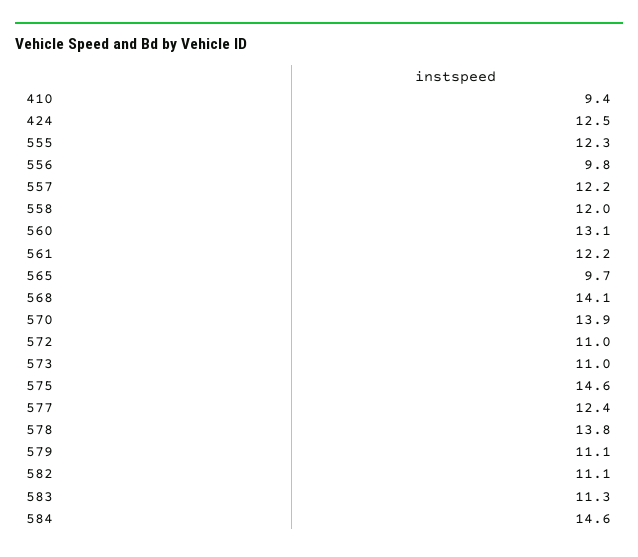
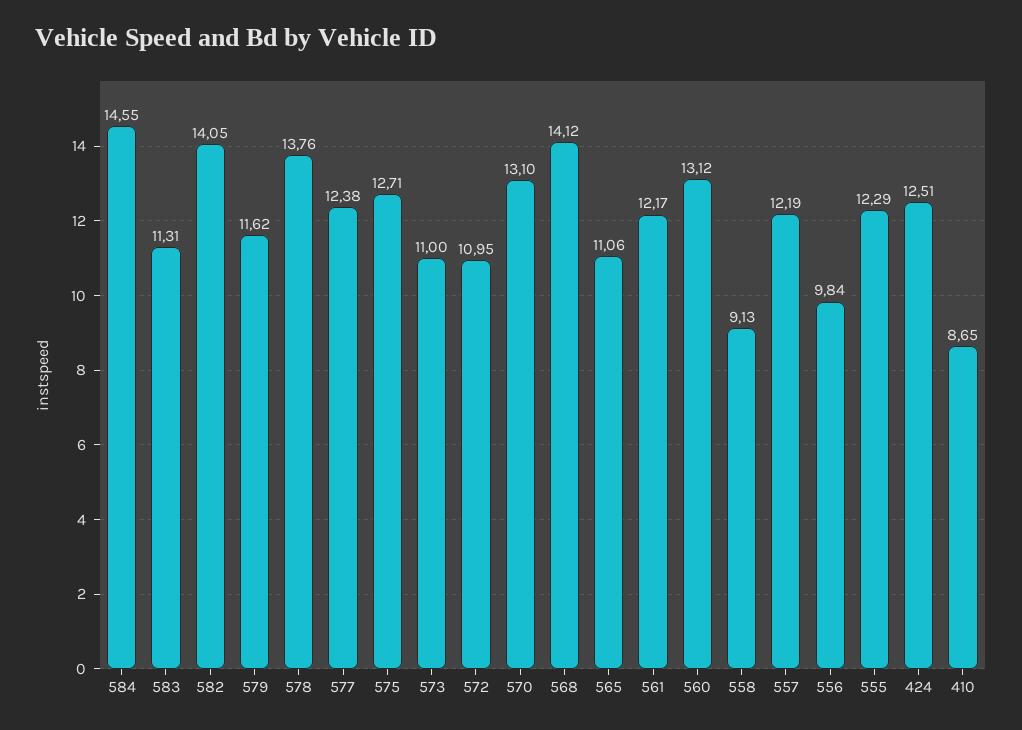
  {
-   "410": 9.4,
+   "410": 8.65,
    "424": 12.51,
    "555": 12.29,
    "556": 9.84,
    "557": 12.19,
-   "558": 12,
+   "558": 9.13,
    "560": 13.12,
    "561": 12.17,
-   "565": 9.7,
+   "565": 11.06,
    "568": 14.12,
-   "570": 13.9,
+   "570": 13.1,
    "572": 10.95,
    "573": 11,
-   "575": 14.6,
+   "575": 12.71,
    "577": 12.38,
    "578": 13.76,
-   "579": 11.1,
+   "579": 11.62,
-   "582": 11.1,
+   "582": 14.05,
    "583": 11.31,
    "584": 14.55
  }

